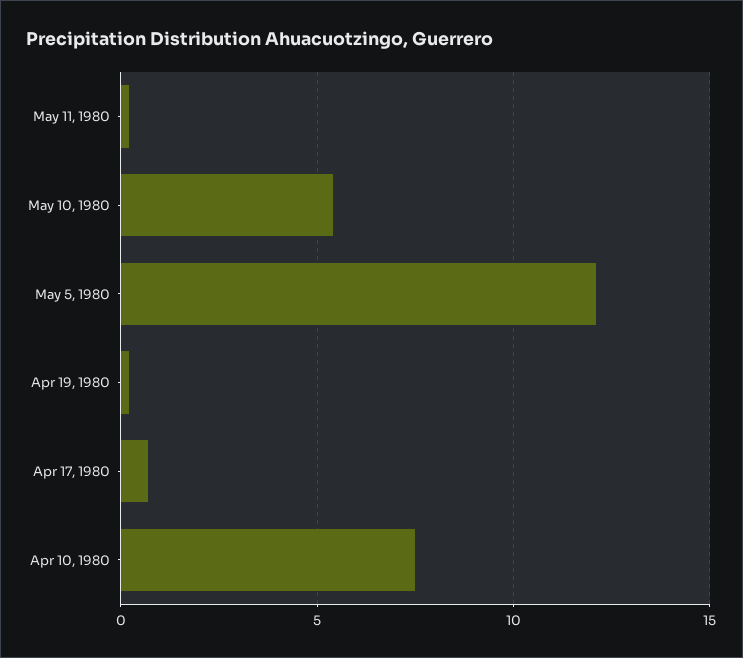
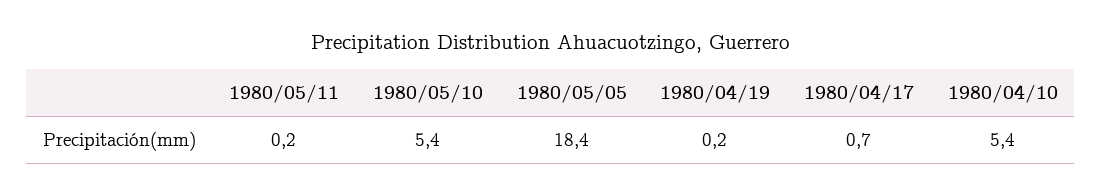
  {
    "May 11, 1980": 0.2,
    "May 10, 1980": 5.4,
-   "May 5, 1980": 12,
+   "May 5, 1980": 18.4,
    "Apr 19, 1980": 0.2,
    "Apr 17, 1980": 0.7,
-   "Apr 10, 1980": 7.5
+   "Apr 10, 1980": 5.4
  }

